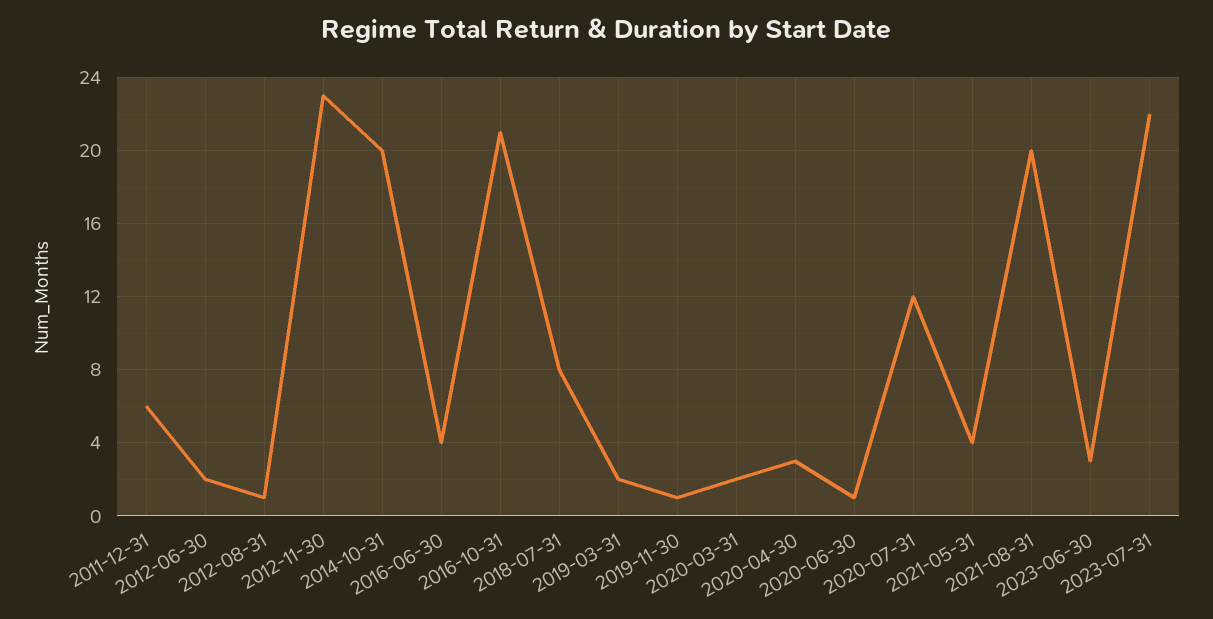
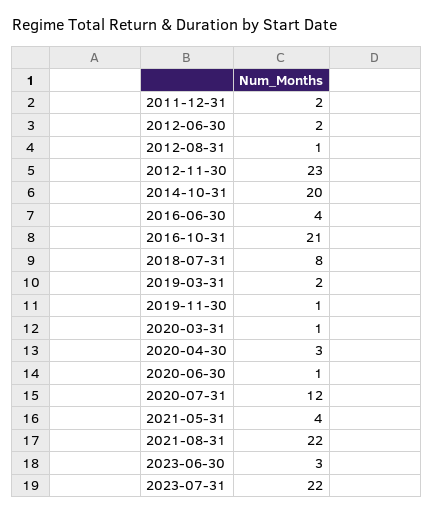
  {
-   "2011-12-31": 6,
+   "2011-12-31": 2,
    "2012-06-30": 2,
    "2012-08-31": 1,
    "2012-11-30": 23,
    "2014-10-31": 20,
    "2016-06-30": 4,
    "2016-10-31": 21,
    "2018-07-31": 8,
    "2019-03-31": 2,
    "2019-11-30": 1,
-   "2020-03-31": 2,
+   "2020-03-31": 1,
    "2020-04-30": 3,
    "2020-06-30": 1,
    "2020-07-31": 12,
    "2021-05-31": 4,
-   "2021-08-31": 20,
+   "2021-08-31": 22,
    "2023-06-30": 3,
    "2023-07-31": 22
  }

